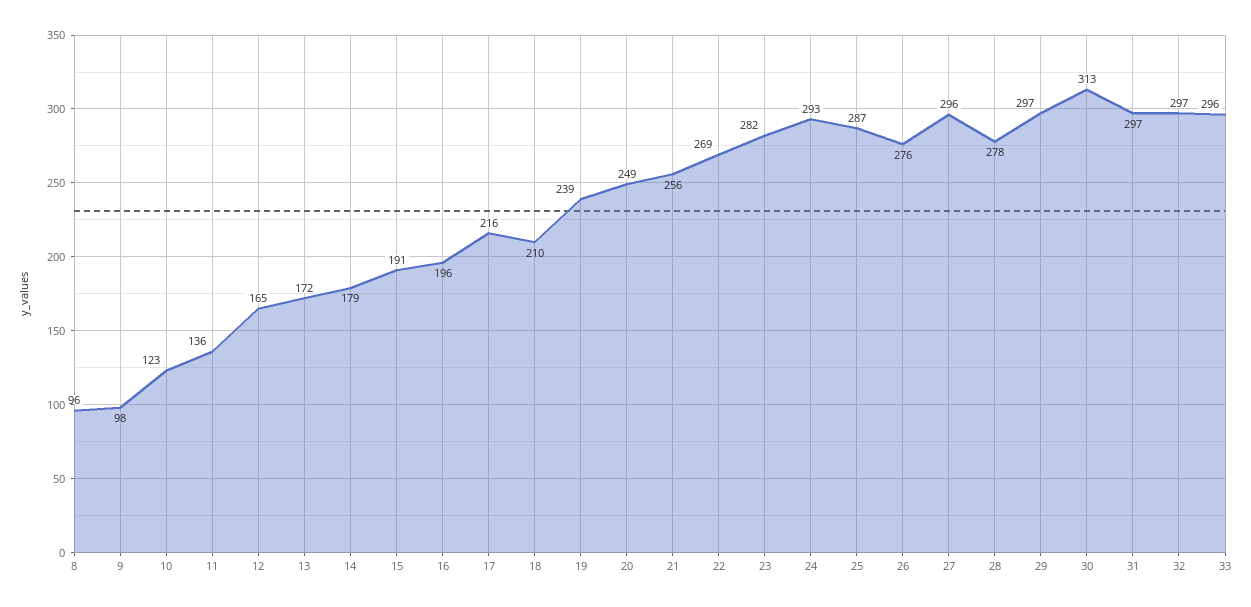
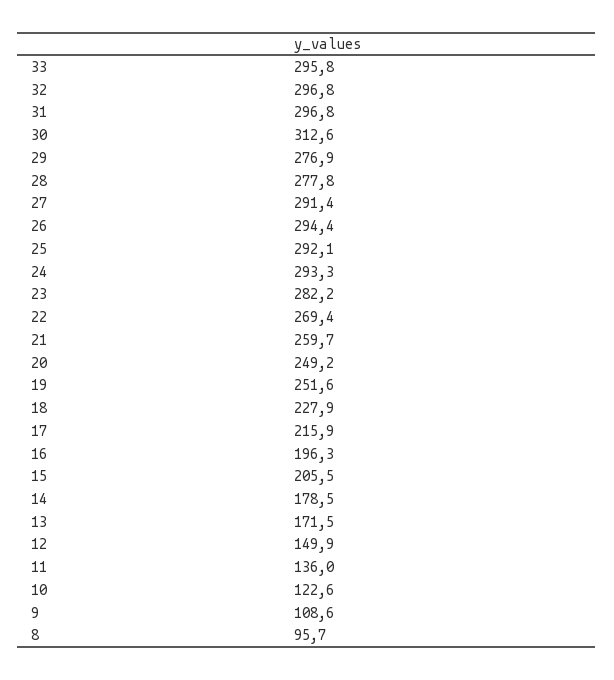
  {
    "8": 95.7,
-   "9": 98,
+   "9": 108.6,
    "10": 122.6,
    "11": 136,
-   "12": 165,
+   "12": 149.9,
    "13": 171.5,
    "14": 178.5,
-   "15": 191,
+   "15": 205.5,
    "16": 196.3,
    "17": 215.9,
-   "18": 210,
+   "18": 227.9,
-   "19": 239,
+   "19": 251.6,
    "20": 249.2,
-   "21": 256,
+   "21": 259.7,
    "22": 269.4,
    "23": 282.2,
    "24": 293.3,
-   "25": 287,
+   "25": 292.1,
-   "26": 276,
+   "26": 294.4,
-   "27": 296,
+   "27": 291.4,
    "28": 277.8,
-   "29": 297,
+   "29": 276.9,
    "30": 312.6,
    "31": 296.8,
    "32": 296.8,
    "33": 295.8
  }

